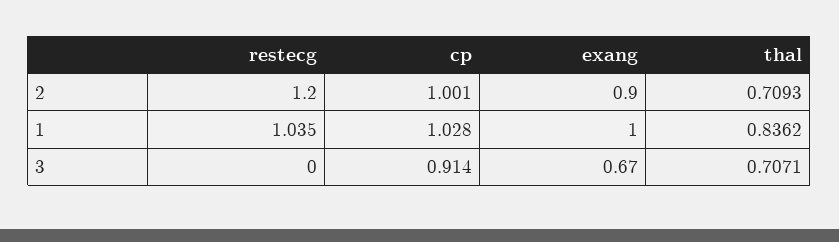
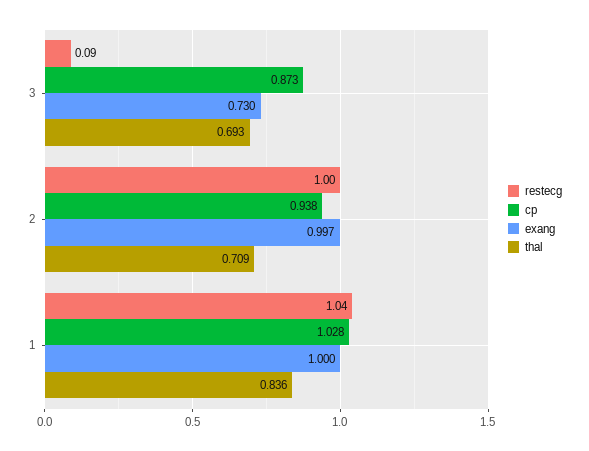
  {
    "restecg": {
-     "2": 1.2,
+     "2": 1,
      "1": 1.035,
-     "3": 0
+     "3": 0.09
    },
    "cp": {
-     "2": 1.001,
+     "2": 0.938,
      "1": 1.028,
-     "3": 0.914
+     "3": 0.873
    },
    "exang": {
-     "2": 0.9,
+     "2": 0.997,
      "1": 1,
-     "3": 0.67
+     "3": 0.73
    },
    "thal": {
      "2": 0.7093,
      "1": 0.8362,
-     "3": 0.7071
+     "3": 0.693
    }
  }

